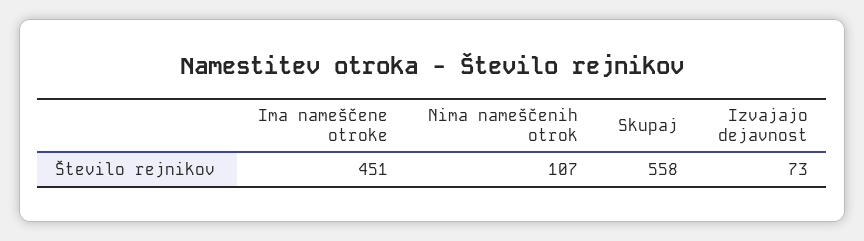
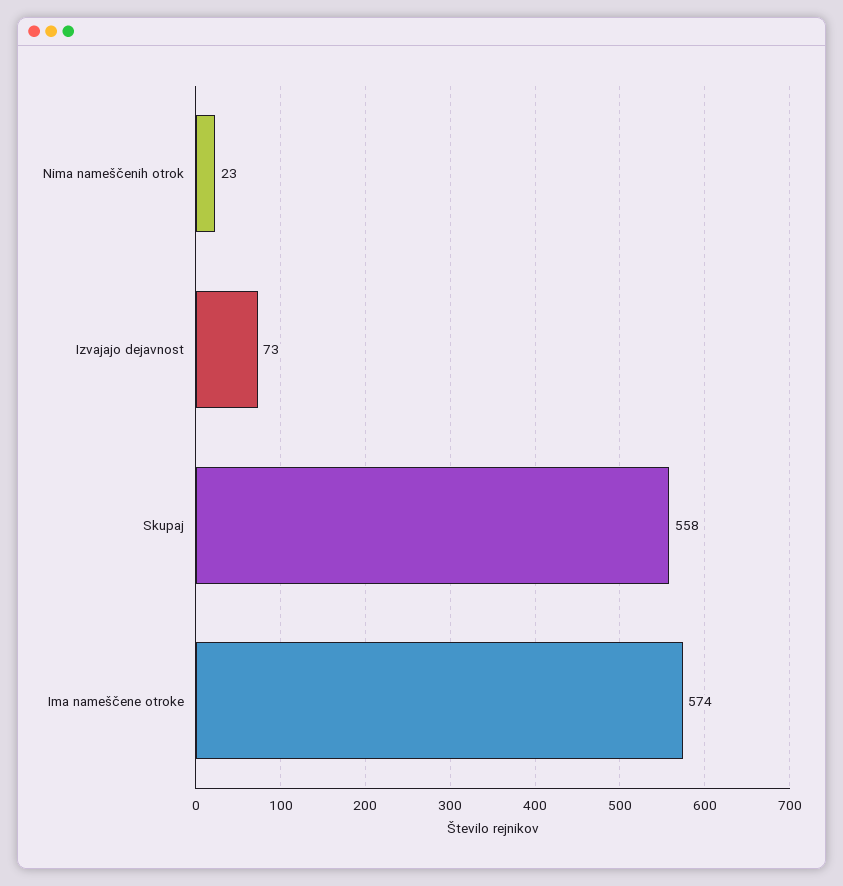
  {
-   "Ima nameščene otroke": 451,
+   "Ima nameščene otroke": 574,
-   "Nima nameščenih otrok": 107,
+   "Nima nameščenih otrok": 23,
    "Skupaj": 558,
    "Izvajajo dejavnost": 73
  }

